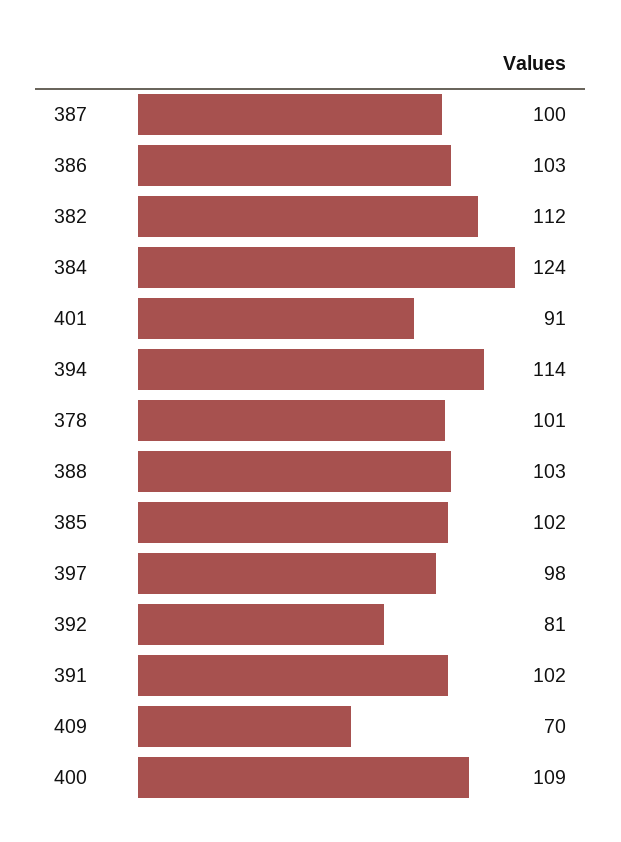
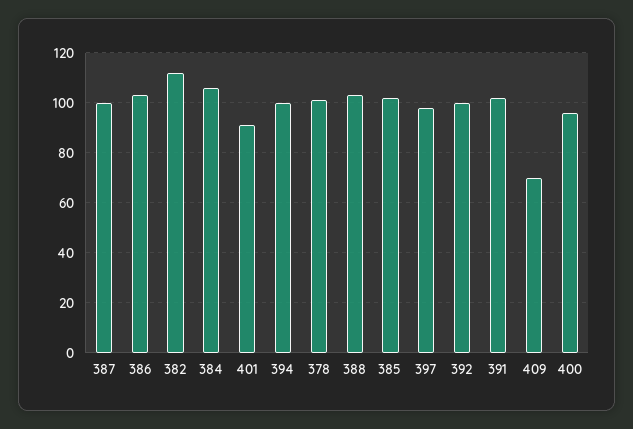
  {
    "387": 100,
    "386": 103,
    "382": 112,
-   "384": 124,
+   "384": 105,
    "401": 91,
-   "394": 114,
+   "394": 100,
    "378": 101,
    "388": 103,
    "385": 102,
    "397": 98,
-   "392": 81,
+   "392": 100,
    "391": 102,
    "409": 70,
-   "400": 109
+   "400": 95
  }

